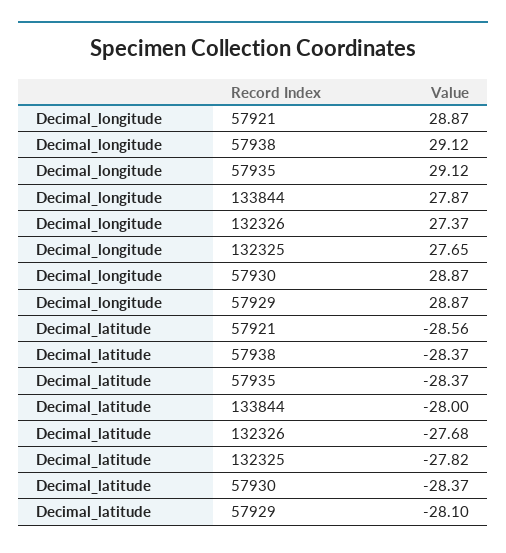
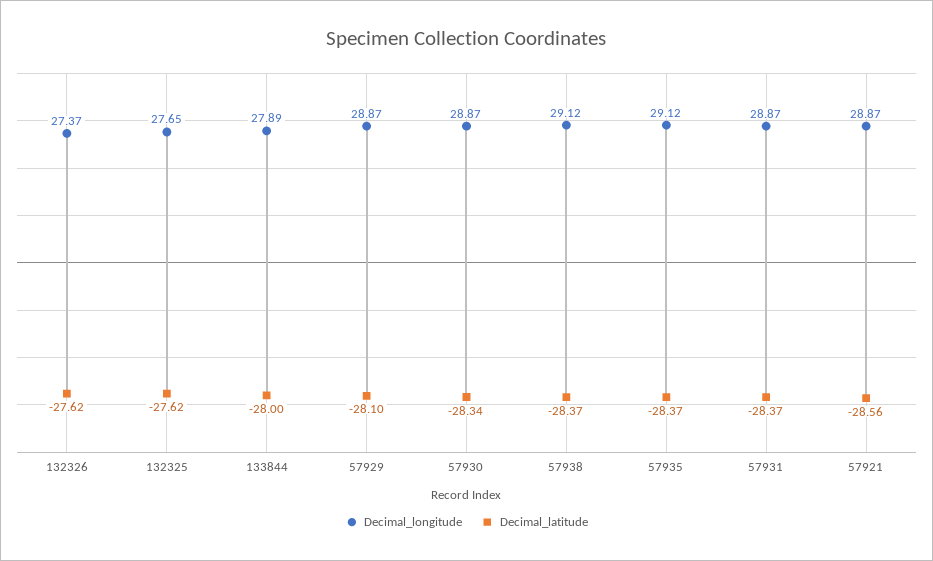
  {
    "Decimal_longitude": {
      "57921": 28.87,
      "57938": 29.12,
      "57935": 29.12,
-     "133844": 27.87,
+     "133844": 27.89,
      "132326": 27.37,
      "132325": 27.65,
      "57930": 28.87,
-     "57929": 28.87
+     "57929": 28.87,
+     "57931": 28.87
    },
    "Decimal_latitude": {
      "57921": -28.56,
      "57938": -28.37,
      "57935": -28.37,
      "133844": -28,
-     "132326": -27.68,
+     "132326": -27.62,
-     "132325": -27.82,
+     "132325": -27.62,
-     "57930": -28.37,
+     "57930": -28.34,
-     "57929": -28.1
+     "57929": -28.1,
+     "57931": -28.37
    }
  }

